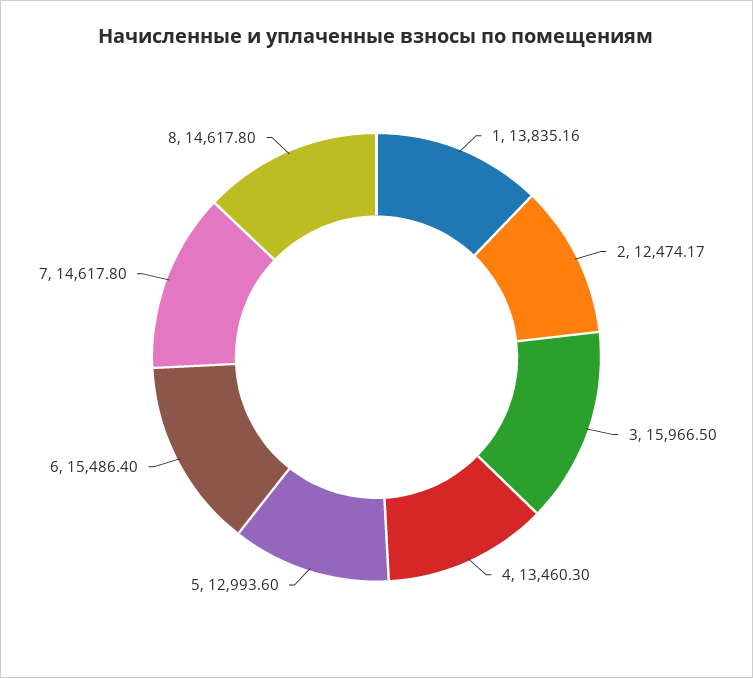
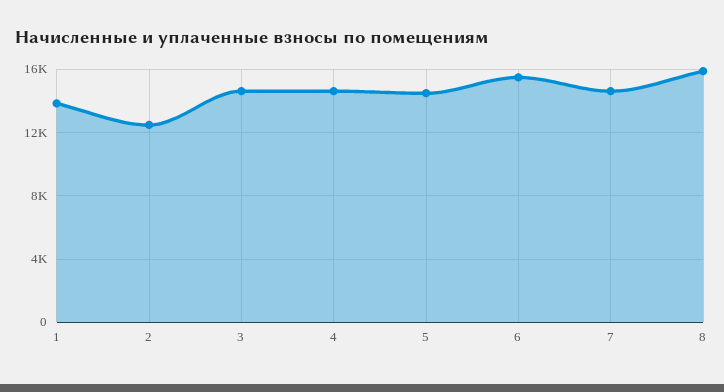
  {
    "1": 13835.16,
    "2": 12474.17,
-   "3": 15966.5,
+   "3": 14500,
-   "4": 13460.3,
+   "4": 14500,
-   "5": 12993.6,
+   "5": 14500,
    "6": 15486.4,
    "7": 14617.8,
-   "8": 14617.8
+   "8": 16000
  }

